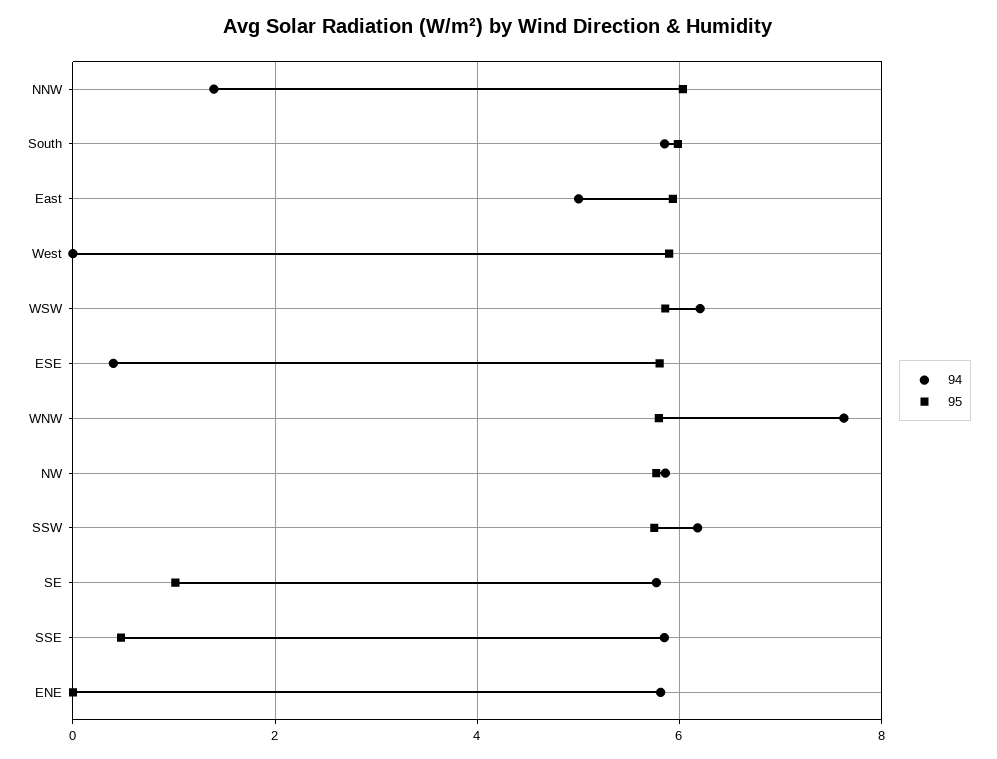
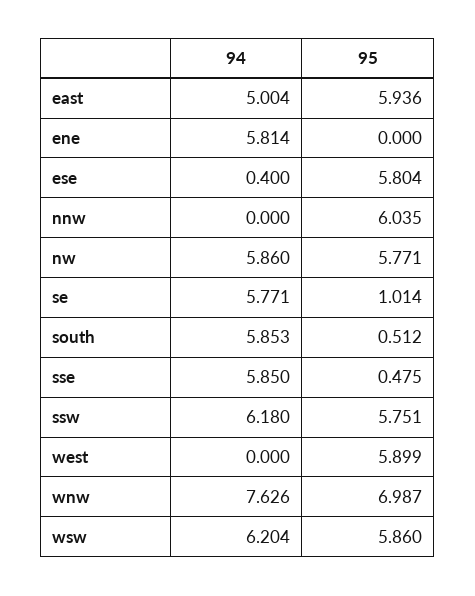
  {
    "94": {
-     "NNW": 1.4,
+     "NNW": 0,
      "South": 5.853,
      "East": 5.004,
      "West": 0,
      "WSW": 6.204,
      "ESE": 0.4,
      "WNW": 7.626,
      "NW": 5.86,
      "SSW": 6.18,
      "SE": 5.771,
      "SSE": 5.85,
      "ENE": 5.814
    },
    "95": {
      "NNW": 6.035,
-     "South": 6,
+     "South": 0.512,
      "East": 5.936,
      "West": 5.899,
      "WSW": 5.86,
      "ESE": 5.804,
-     "WNW": 5.8,
+     "WNW": 6.987,
      "NW": 5.771,
      "SSW": 5.751,
      "SE": 1.014,
      "SSE": 0.475,
      "ENE": 0
    }
  }

